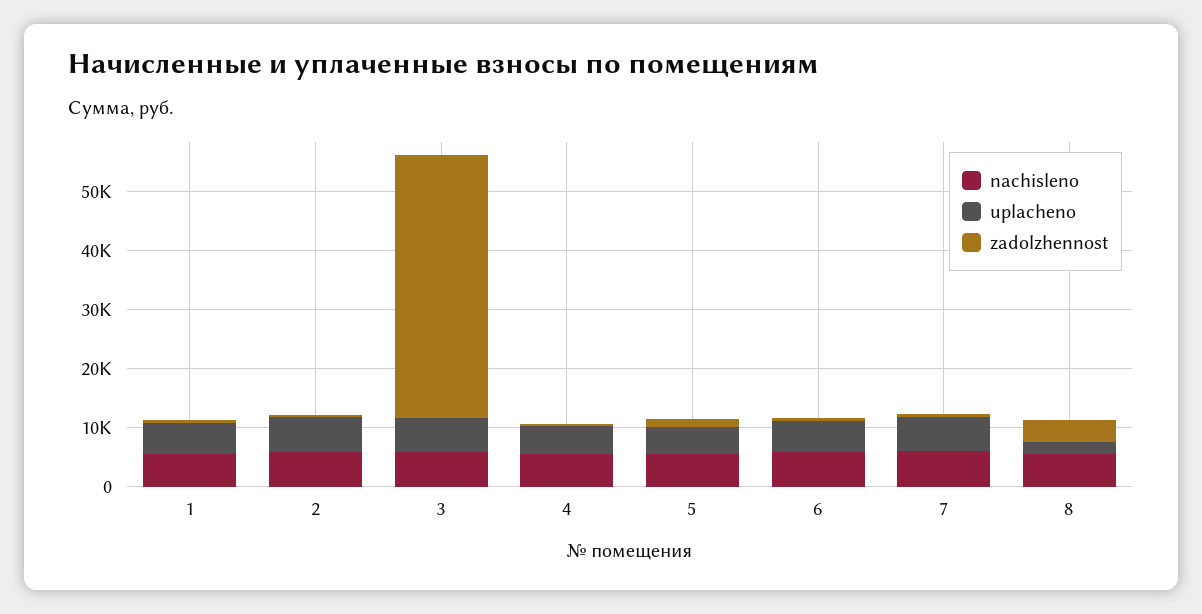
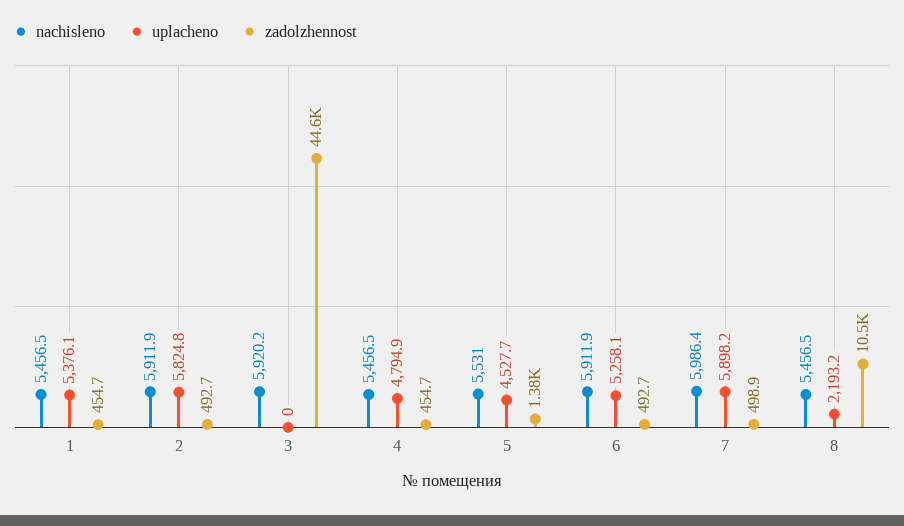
  {
    "nachisleno": {
      "1": 5456.5,
      "2": 5911.9,
      "3": 5920.2,
      "4": 5456.5,
      "5": 5531,
      "6": 5911.9,
      "7": 5986.4,
      "8": 5456.5
    },
    "uplacheno": {
      "1": 5376.1,
      "2": 5824.8,
-     "3": 6000,
+     "3": 0,
      "4": 4794.9,
      "5": 4527.7,
      "6": 5258.1,
      "7": 5898.2,
      "8": 2193.2
    },
    "zadolzhennost": {
      "1": 454.7,
      "2": 492.7,
      "3": 44600,
      "4": 454.7,
      "5": 1380,
      "6": 492.7,
      "7": 498.9,
-     "8": 4000
+     "8": 10500
    }
  }

